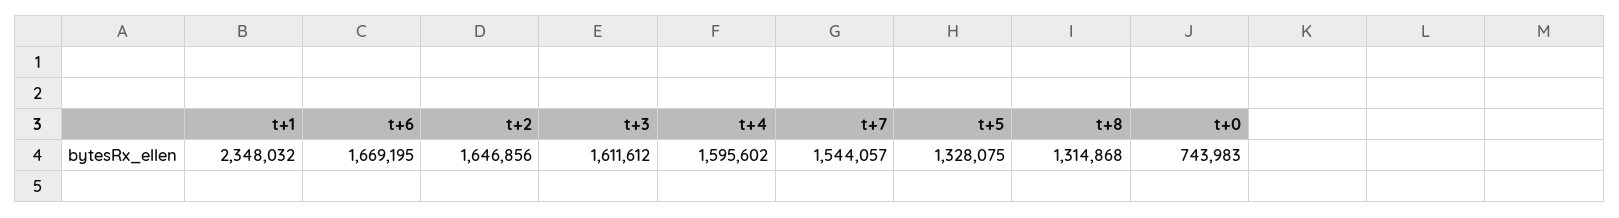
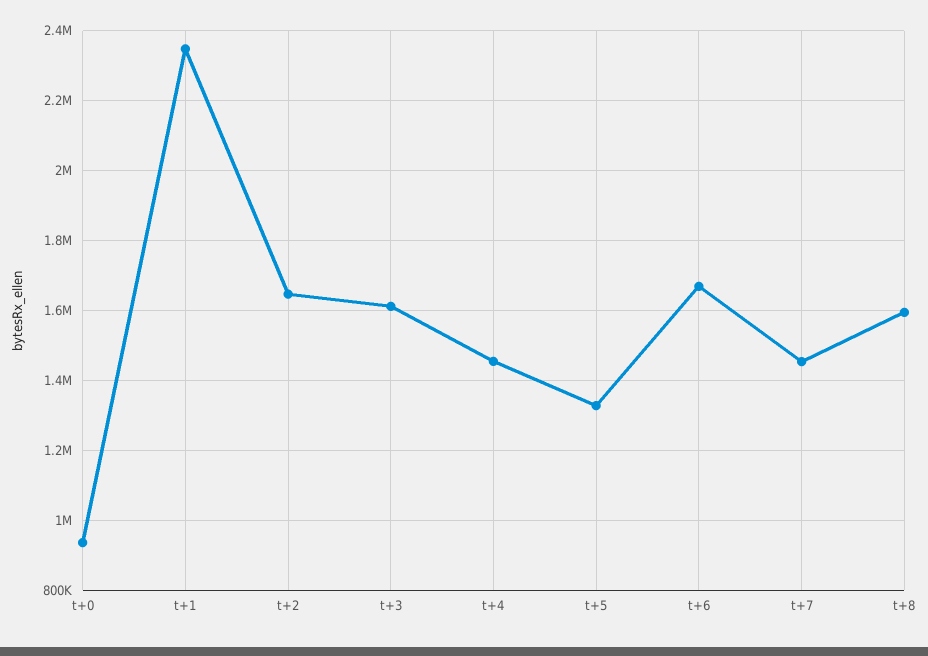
  {
    "t+1": 2348032,
    "t+6": 1669195,
    "t+2": 1646856,
    "t+3": 1611612,
-   "t+4": 1595602,
+   "t+4": 1460000,
-   "t+7": 1544057,
+   "t+7": 1460000,
    "t+5": 1328075,
-   "t+8": 1314868,
+   "t+8": 1600000,
-   "t+0": 743983
+   "t+0": 940000
  }

